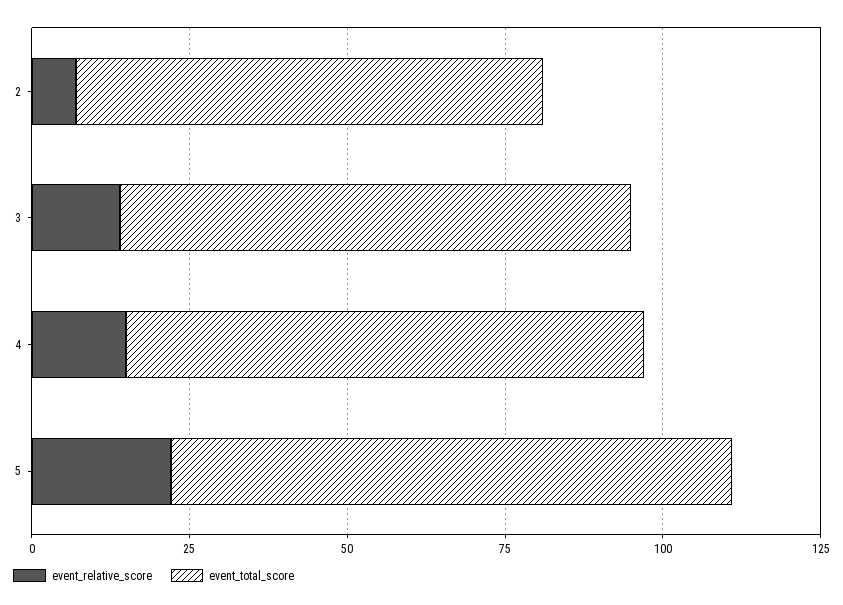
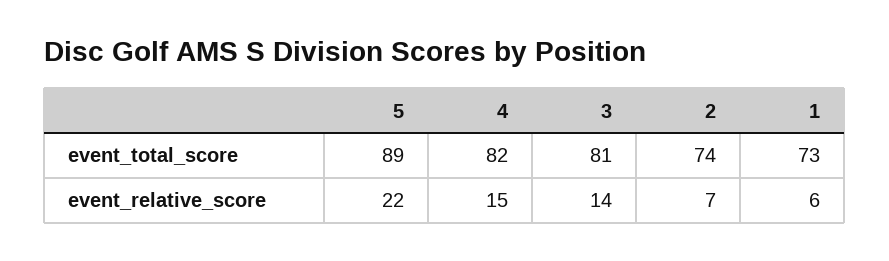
  {
    "event_relative_score": {
      "2": 7,
      "3": 14,
      "4": 15,
-     "5": 22
+     "5": 22,
+     "1": 6
    },
    "event_total_score": {
      "2": 74,
      "3": 81,
      "4": 82,
-     "5": 89
+     "5": 89,
+     "1": 73
    }
  }

